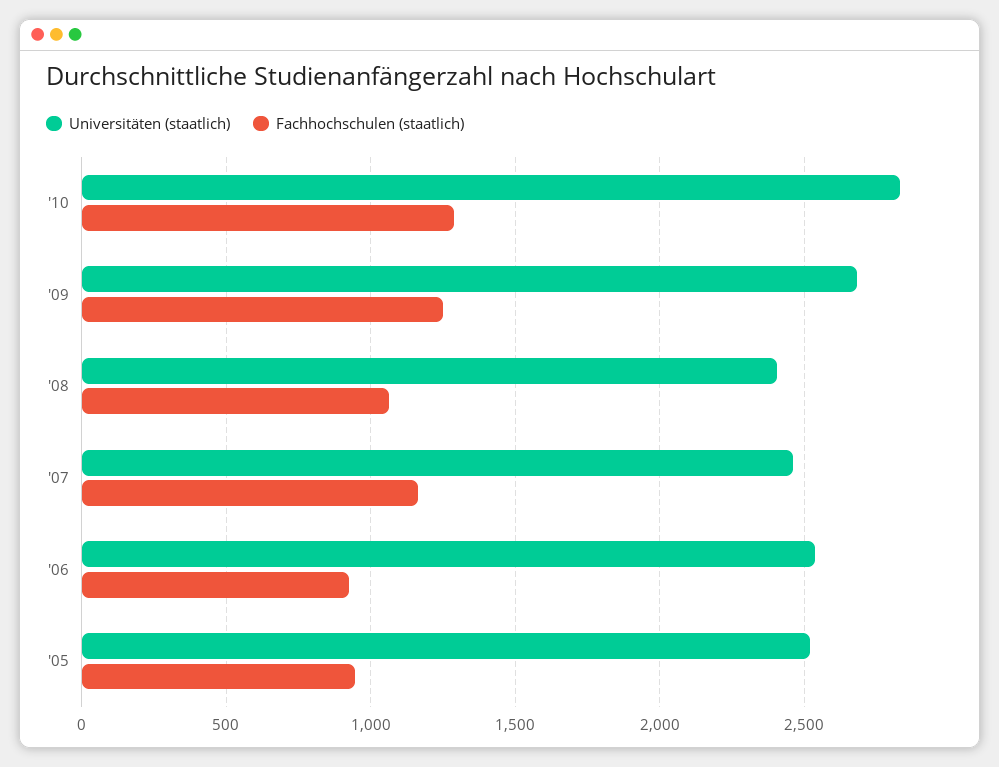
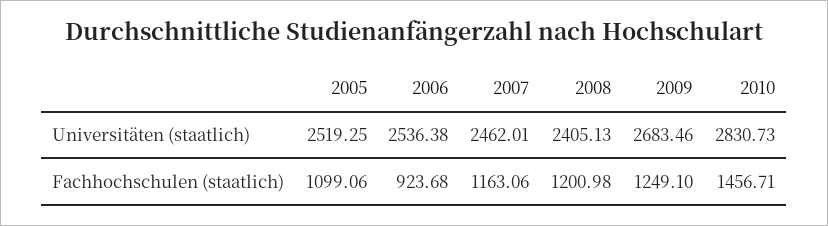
  {
    "Universitäten (staatlich)": {
      "'10": 2830.73,
      "'09": 2683.46,
      "'08": 2405.13,
      "'07": 2462.01,
      "'06": 2536.38,
      "'05": 2519.25
    },
    "Fachhochschulen (staatlich)": {
-     "'10": 1300,
+     "'10": 1456.71,
      "'09": 1249.1,
-     "'08": 1050,
+     "'08": 1200.98,
      "'07": 1163.06,
      "'06": 923.68,
-     "'05": 950
+     "'05": 1099.06
    }
  }

